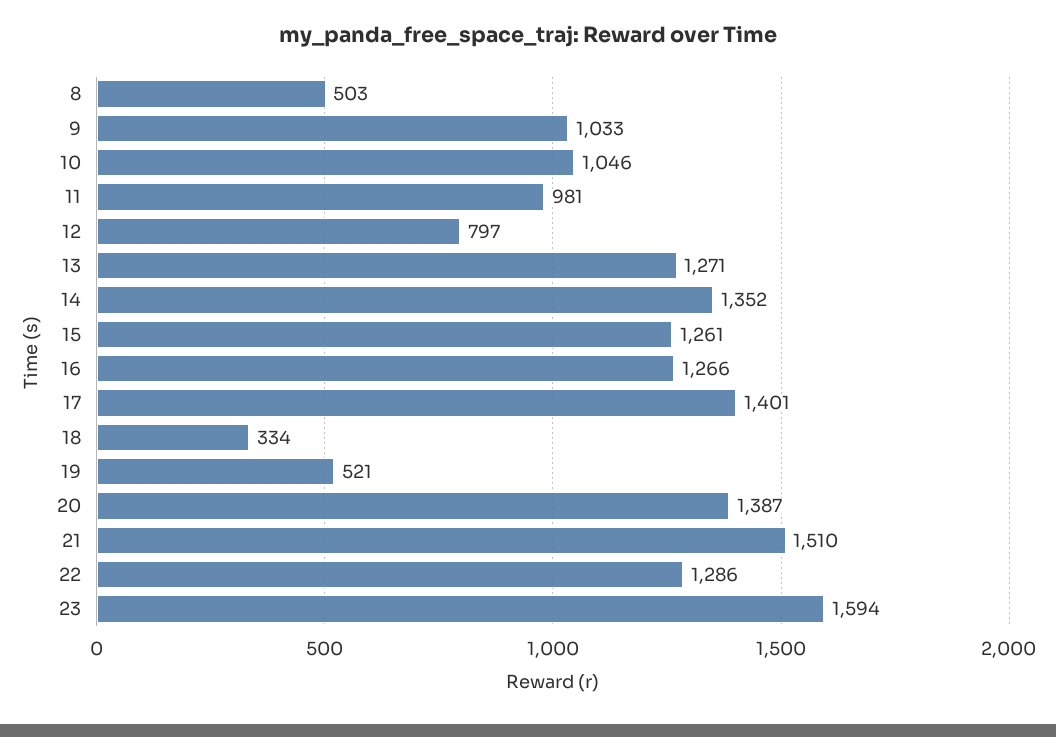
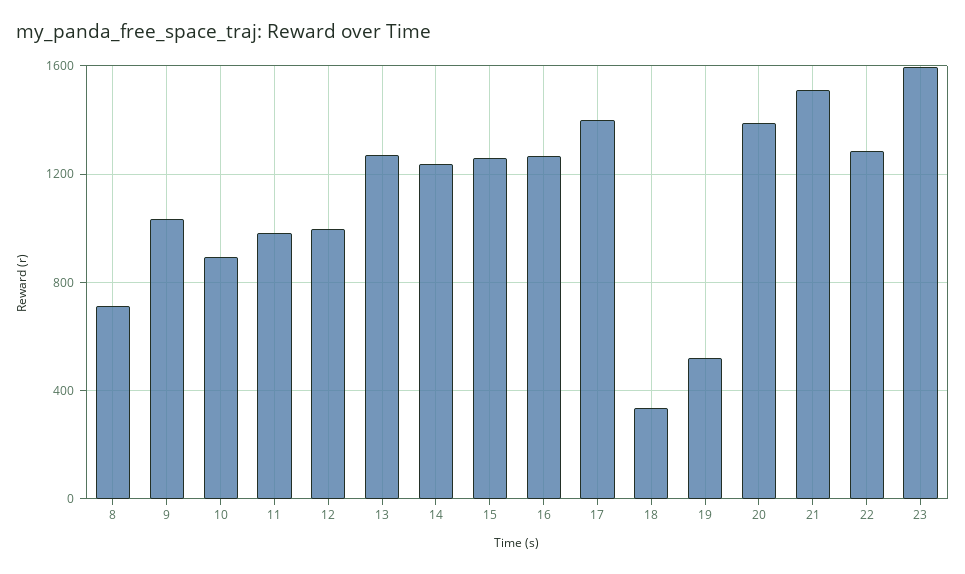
  {
-   "8": 503,
+   "8": 700,
    "9": 1033,
-   "10": 1046,
+   "10": 900,
    "11": 981,
-   "12": 797,
+   "12": 1000,
    "13": 1271,
-   "14": 1352,
+   "14": 1250,
    "15": 1261,
    "16": 1266,
    "17": 1401,
    "18": 334,
    "19": 521,
    "20": 1387,
    "21": 1510,
    "22": 1286,
    "23": 1594
  }

